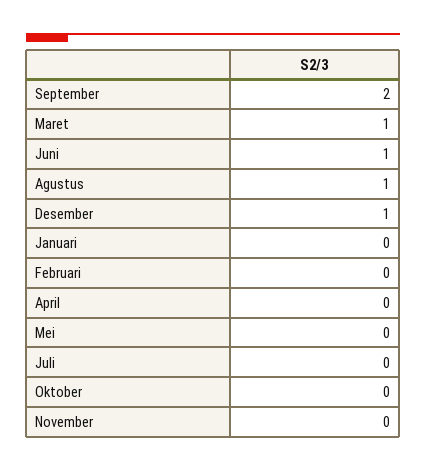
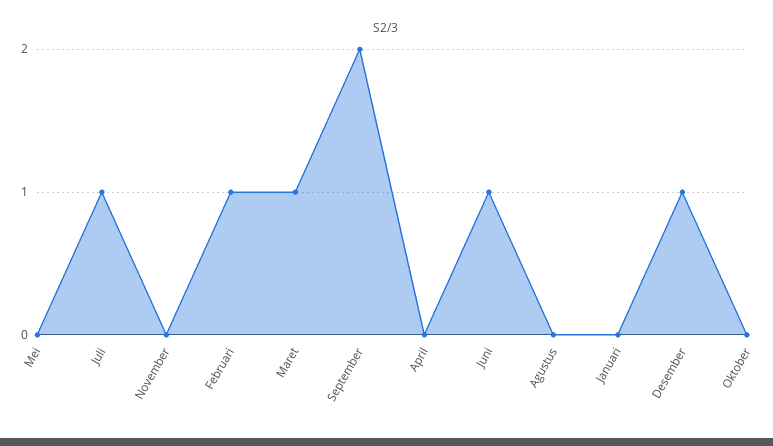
  {
    "September": 2,
    "Maret": 1,
    "Juni": 1,
-   "Agustus": 1,
+   "Agustus": 0,
    "Desember": 1,
    "Januari": 0,
-   "Februari": 0,
+   "Februari": 1,
    "April": 0,
    "Mei": 0,
-   "Juli": 0,
+   "Juli": 1,
    "Oktober": 0,
    "November": 0
  }

